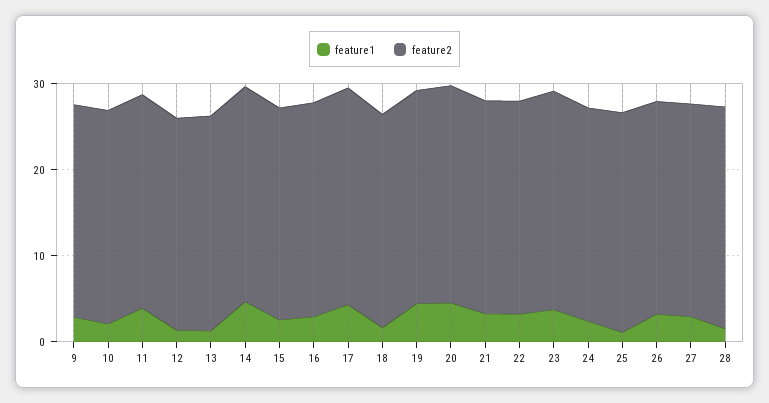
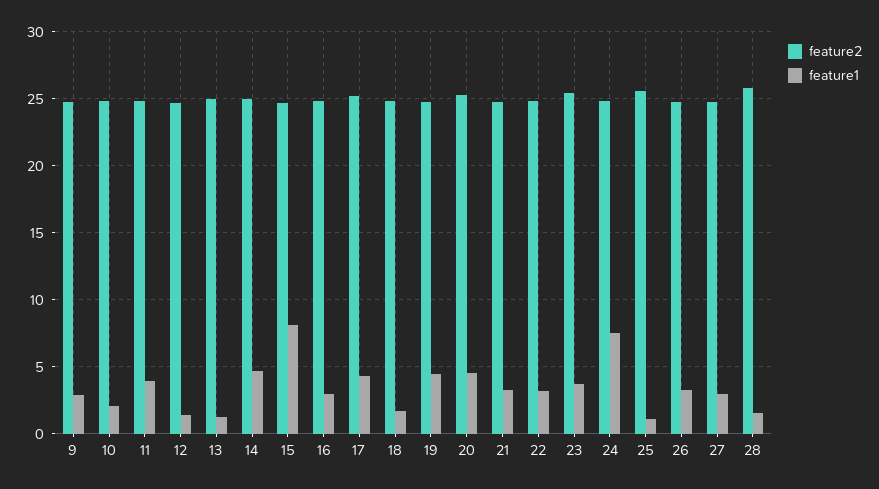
  {
    "feature1": {
      "9": 3,
      "10": 2,
      "11": 4,
      "12": 1.5,
      "13": 1.5,
      "14": 4.5,
-     "15": 2,
+     "15": 8,
      "16": 3,
      "17": 4.5,
      "18": 1.5,
      "19": 4.5,
      "20": 4.5,
      "21": 3.5,
      "22": 3,
      "23": 3.5,
-     "24": 2,
+     "24": 7.5,
      "25": 1,
      "26": 3,
      "27": 3,
      "28": 1.5
    },
    "feature2": {
      "9": 24.5,
      "10": 25,
      "11": 25,
      "12": 24.5,
      "13": 25,
      "14": 25,
      "15": 24.5,
      "16": 25,
      "17": 25,
      "18": 25,
      "19": 25,
      "20": 25,
      "21": 25,
      "22": 25,
      "23": 25.5,
      "24": 25,
      "25": 25.5,
      "26": 24.5,
      "27": 24.5,
      "28": 26
    }
  }

